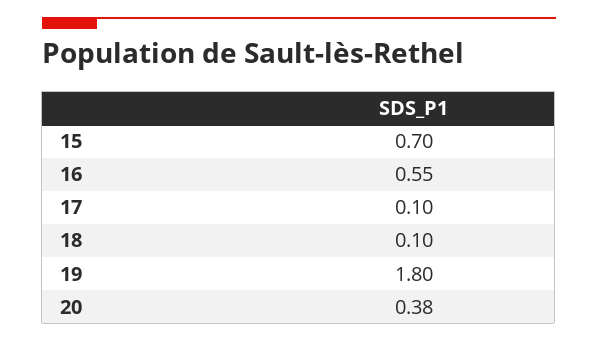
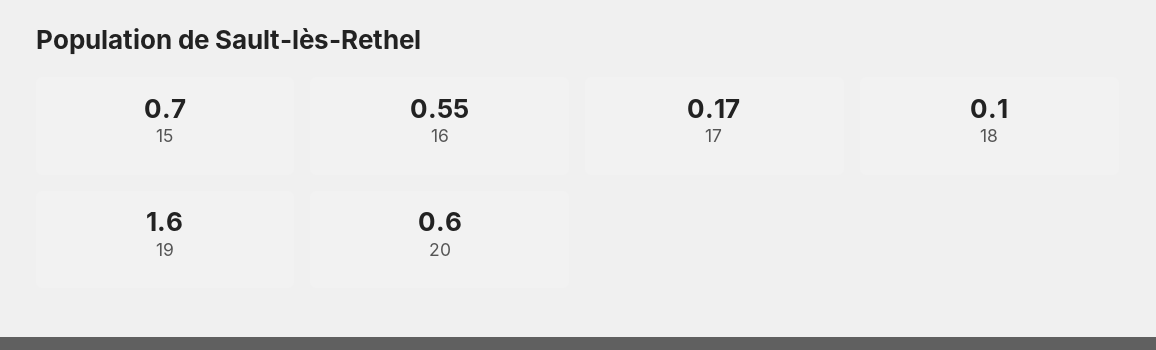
  {
    "15": 0.7,
    "16": 0.55,
-   "17": 0.1,
+   "17": 0.17,
    "18": 0.1,
-   "19": 1.8,
+   "19": 1.6,
-   "20": 0.38
+   "20": 0.6
  }

